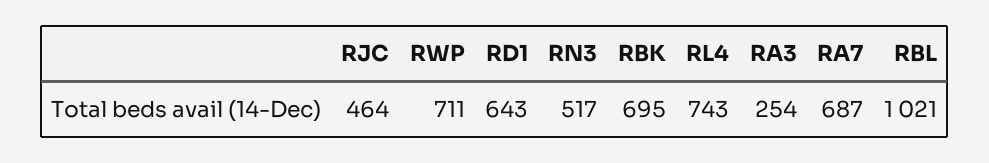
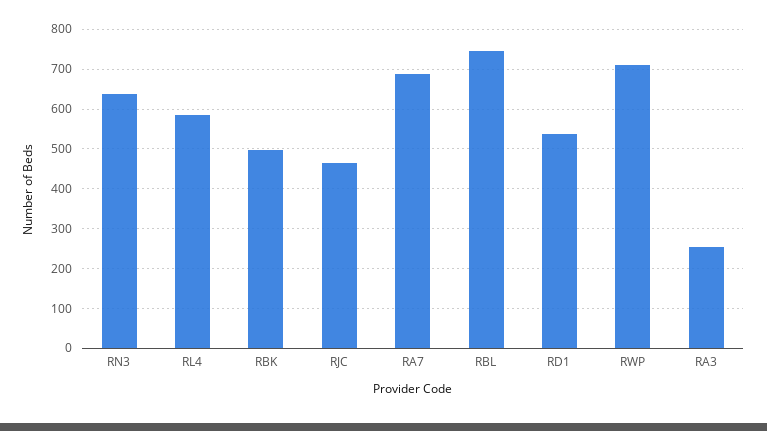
  {
    "RJC": 464,
    "RWP": 711,
-   "RD1": 643,
+   "RD1": 540,
-   "RN3": 517,
+   "RN3": 640,
-   "RBK": 695,
+   "RBK": 500,
-   "RL4": 743,
+   "RL4": 580,
    "RA3": 254,
    "RA7": 687,
-   "RBL": 1021
+   "RBL": 740
  }

